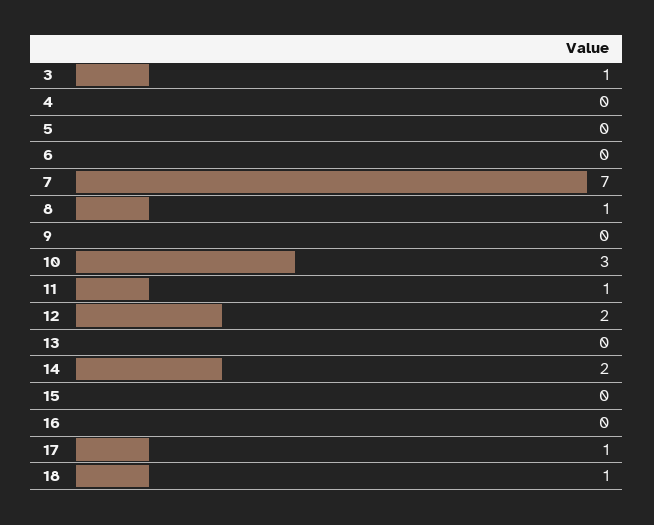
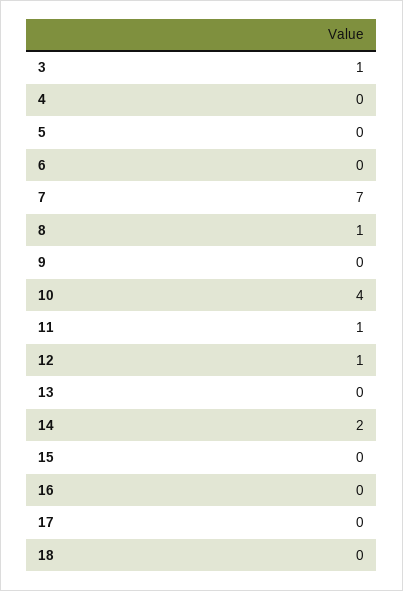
  {
    "3": 1,
    "4": 0,
    "5": 0,
    "6": 0,
    "7": 7,
    "8": 1,
    "9": 0,
-   "10": 3,
+   "10": 4,
    "11": 1,
-   "12": 2,
+   "12": 1,
    "13": 0,
    "14": 2,
    "15": 0,
    "16": 0,
-   "17": 1,
+   "17": 0,
-   "18": 1
+   "18": 0
  }

